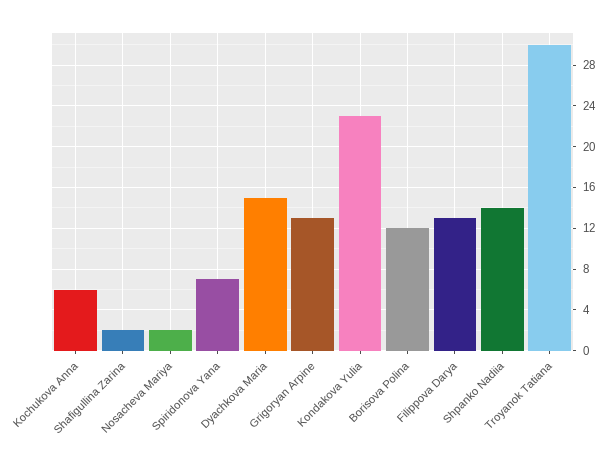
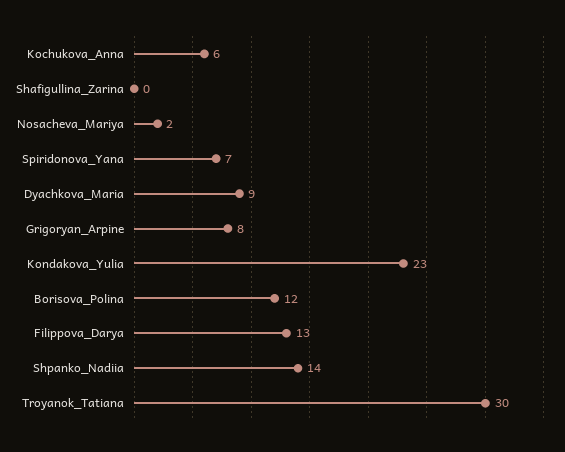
  {
    "Kochukova Anna": 6,
-   "Shafigullina Zarina": 2,
+   "Shafigullina Zarina": 0,
    "Nosacheva Mariya": 2,
    "Spiridonova Yana": 7,
-   "Dyachkova Maria": 15,
+   "Dyachkova Maria": 9,
-   "Grigoryan Arpine": 13,
+   "Grigoryan Arpine": 8,
    "Kondakova Yulia": 23,
    "Borisova Polina": 12,
    "Filippova Darya": 13,
    "Shpanko Nadiia": 14,
    "Troyanok Tatiana": 30
  }

